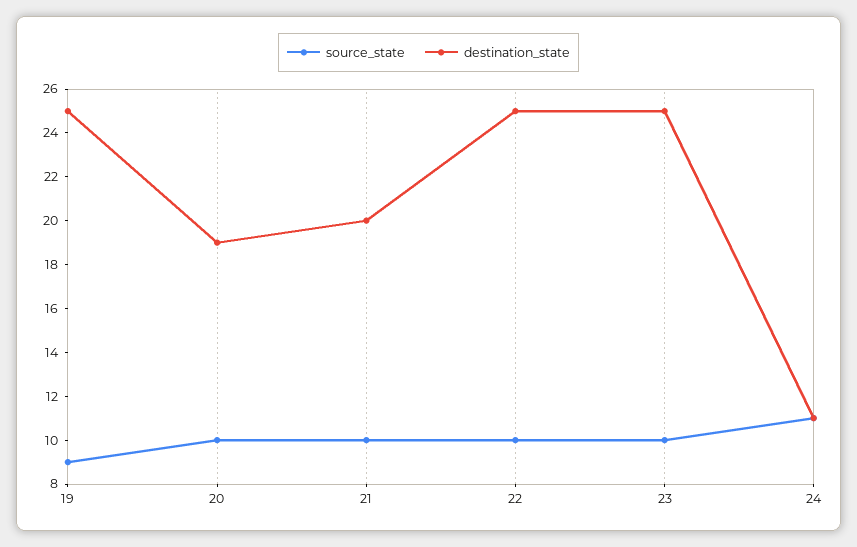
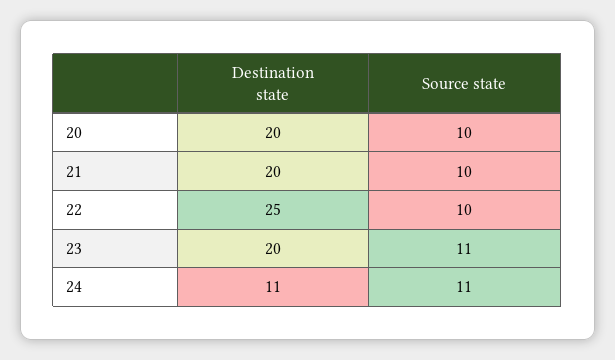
  {
    "source_state": {
-     "19": 9,
      "20": 10,
      "21": 10,
      "22": 10,
-     "23": 10,
+     "23": 11,
      "24": 11
    },
    "destination_state": {
-     "19": 25,
-     "20": 19,
+     "20": 20,
      "21": 20,
      "22": 25,
-     "23": 25,
+     "23": 20,
      "24": 11
    }
  }

